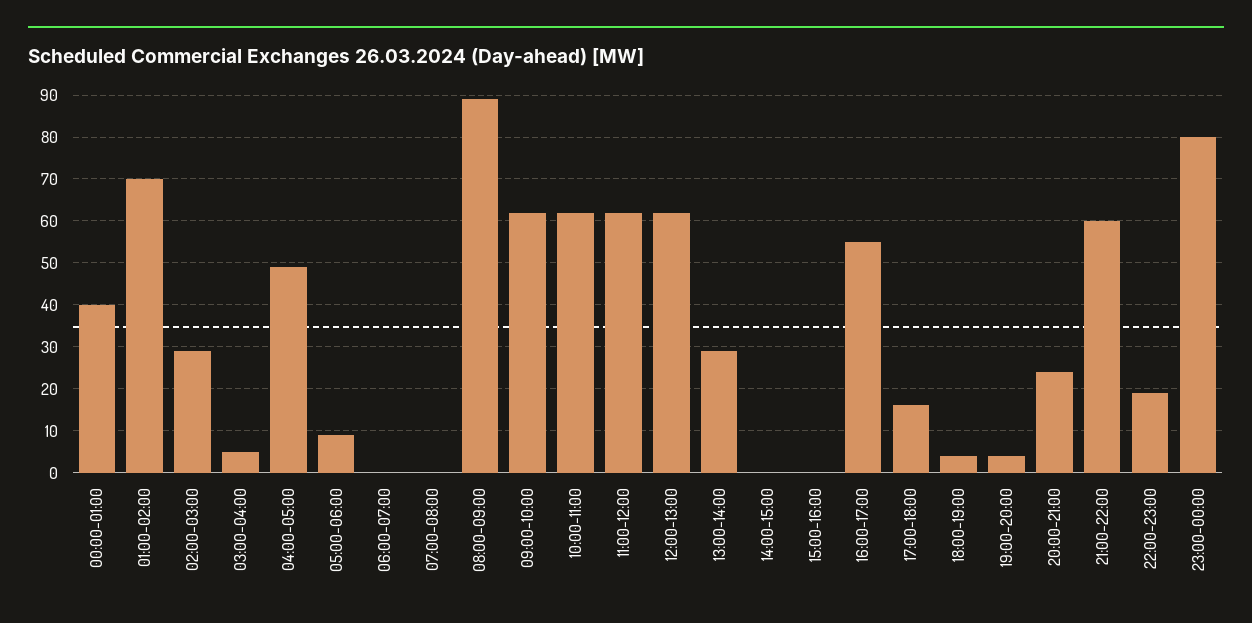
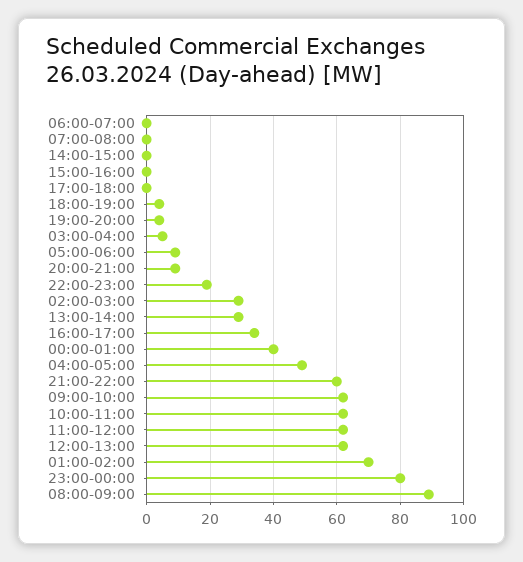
  {
    "00:00-01:00": 40,
    "01:00-02:00": 70,
    "02:00-03:00": 30,
    "03:00-04:00": 5,
    "04:00-05:00": 50,
    "05:00-06:00": 10,
    "06:00-07:00": 0,
    "07:00-08:00": 0,
    "08:00-09:00": 90,
    "09:00-10:00": 60,
    "10:00-11:00": 60,
    "11:00-12:00": 60,
    "12:00-13:00": 60,
    "13:00-14:00": 30,
    "14:00-15:00": 0,
    "15:00-16:00": 0,
-   "16:00-17:00": 55,
+   "16:00-17:00": 35,
-   "17:00-18:00": 15,
+   "17:00-18:00": 0,
    "18:00-19:00": 5,
    "19:00-20:00": 5,
-   "20:00-21:00": 25,
+   "20:00-21:00": 10,
    "21:00-22:00": 60,
    "22:00-23:00": 20,
    "23:00-00:00": 80
  }

